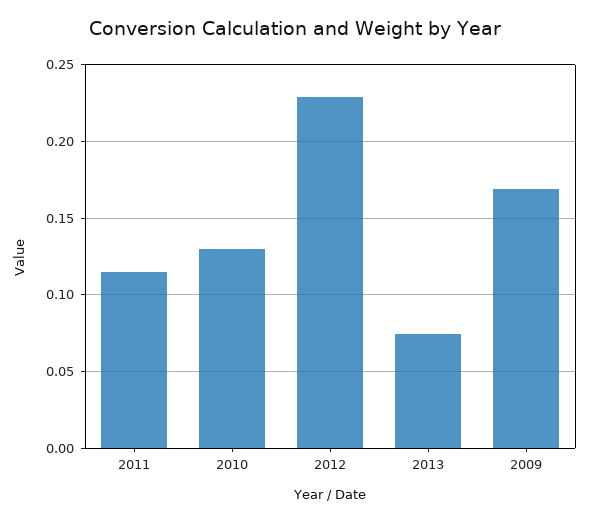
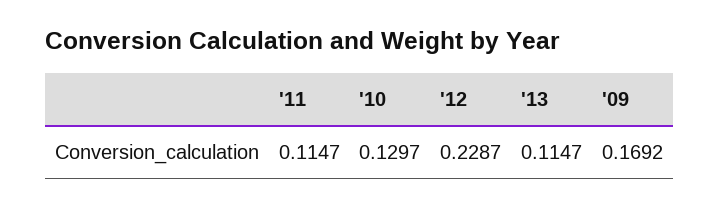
  {
    "2011": 0.1147,
    "2010": 0.1297,
    "2012": 0.2287,
-   "2013": 0.075,
+   "2013": 0.1147,
    "2009": 0.1692
  }

